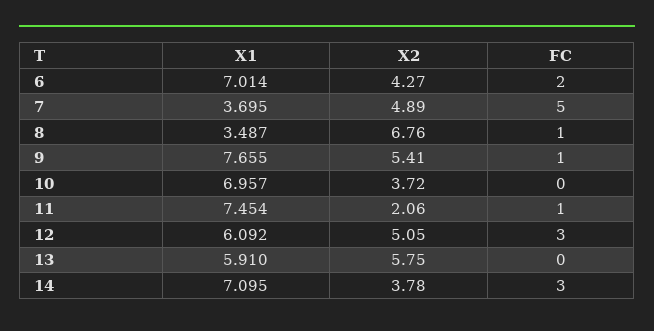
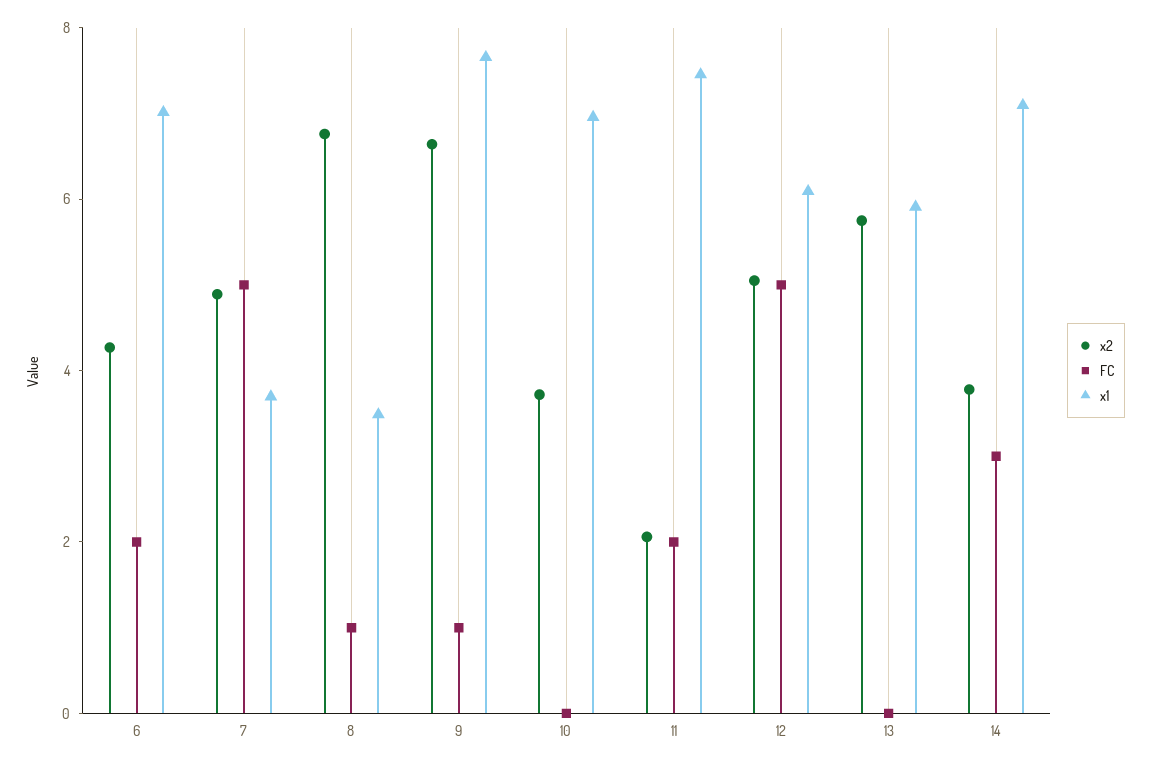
  {
    "X1": {
      "6": 7.014,
      "7": 3.695,
      "8": 3.487,
      "9": 7.655,
      "10": 6.957,
      "11": 7.454,
      "12": 6.092,
      "13": 5.91,
      "14": 7.095
    },
    "X2": {
      "6": 4.27,
      "7": 4.89,
      "8": 6.76,
-     "9": 5.41,
+     "9": 6.5,
      "10": 3.72,
      "11": 2.06,
      "12": 5.05,
      "13": 5.75,
      "14": 3.78
    },
    "FC": {
      "6": 2,
      "7": 5,
      "8": 1,
      "9": 1,
      "10": 0,
-     "11": 1,
+     "11": 2,
-     "12": 3,
+     "12": 5,
      "13": 0,
      "14": 3
    }
  }

